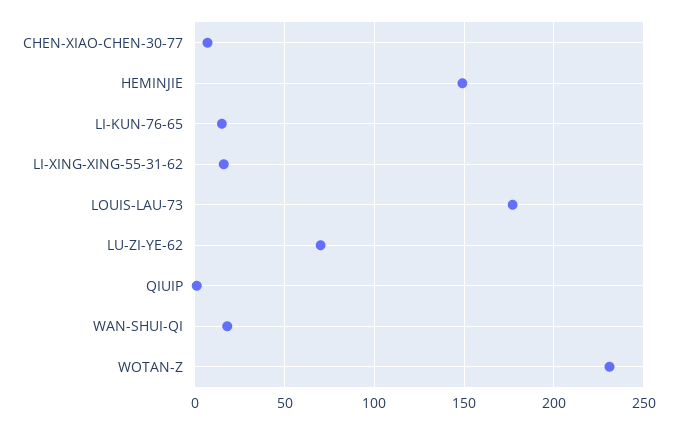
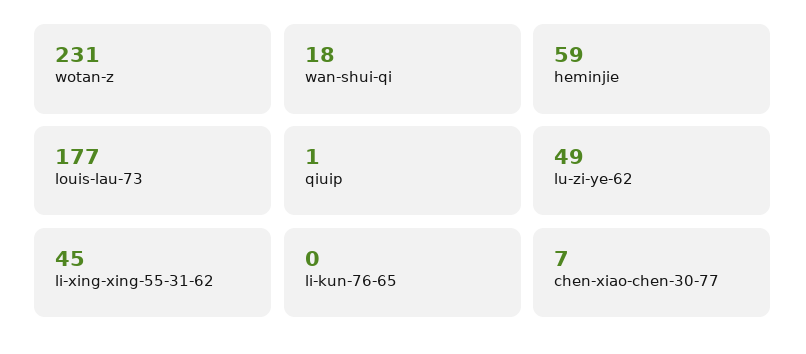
  {
    "CHEN-XIAO-CHEN-30-77": 7,
-   "HEMINJIE": 150,
+   "HEMINJIE": 59,
-   "LI-KUN-76-65": 15,
+   "LI-KUN-76-65": 0,
-   "LI-XING-XING-55-31-62": 15,
+   "LI-XING-XING-55-31-62": 45,
    "LOUIS-LAU-73": 177,
-   "LU-ZI-YE-62": 70,
+   "LU-ZI-YE-62": 49,
    "QIUIP": 1,
    "WAN-SHUI-QI": 18,
    "WOTAN-Z": 231
  }

